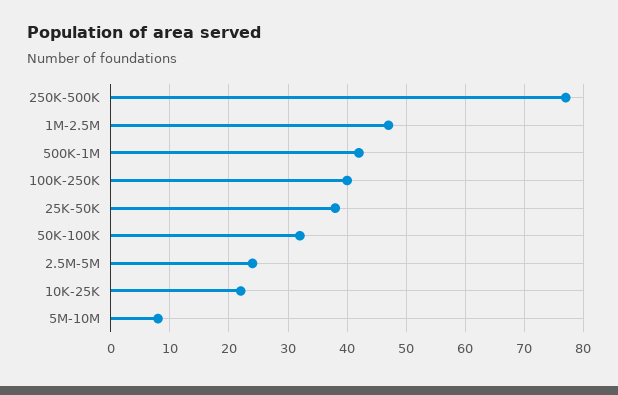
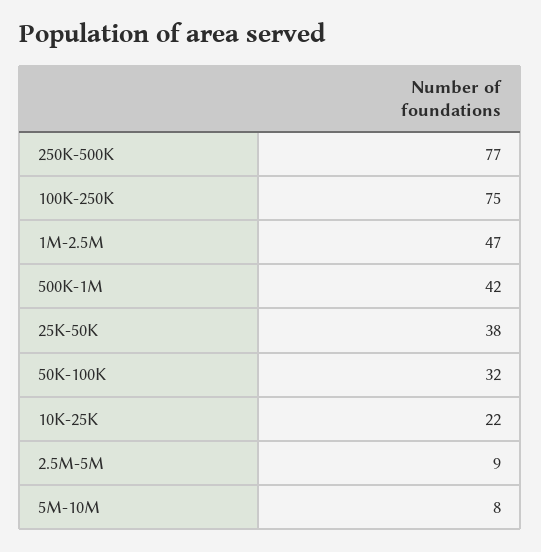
  {
    "250K-500K": 77,
    "1M-2.5M": 47,
    "500K-1M": 42,
-   "100K-250K": 40,
+   "100K-250K": 75,
    "25K-50K": 38,
    "50K-100K": 32,
-   "2.5M-5M": 25,
+   "2.5M-5M": 9,
    "10K-25K": 22,
    "5M-10M": 8
  }

